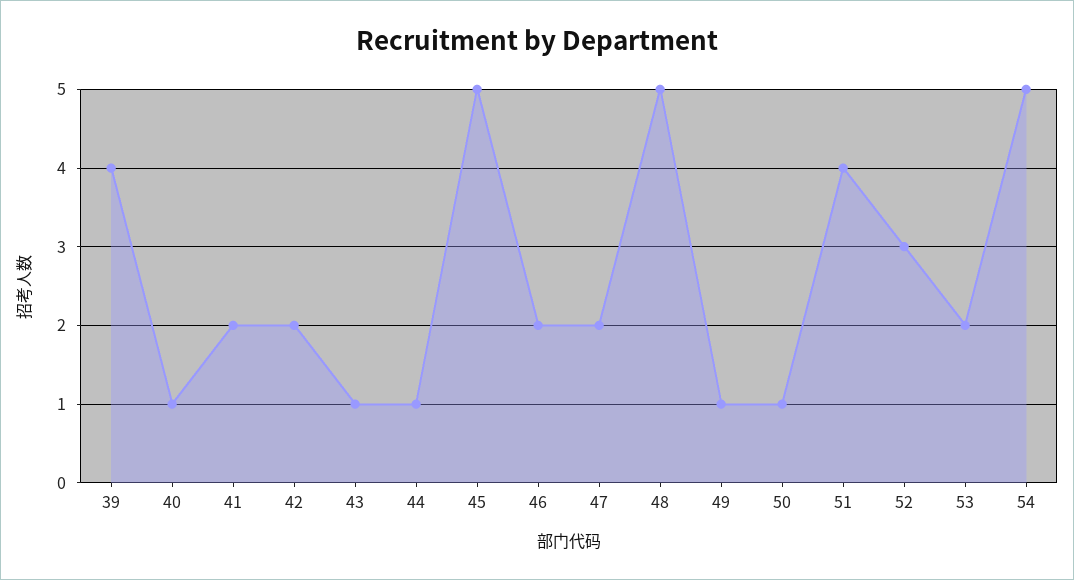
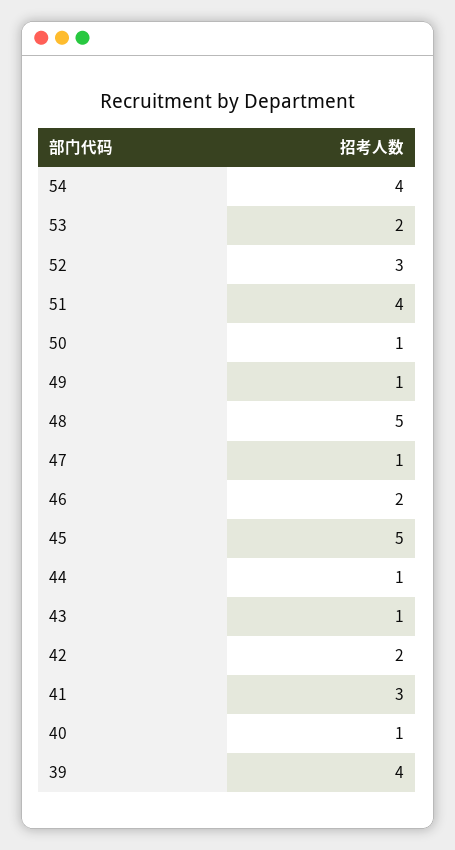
  {
    "39": 4,
    "40": 1,
-   "41": 2,
+   "41": 3,
    "42": 2,
    "43": 1,
    "44": 1,
    "45": 5,
    "46": 2,
-   "47": 2,
+   "47": 1,
    "48": 5,
    "49": 1,
    "50": 1,
    "51": 4,
    "52": 3,
    "53": 2,
-   "54": 5
+   "54": 4
  }

